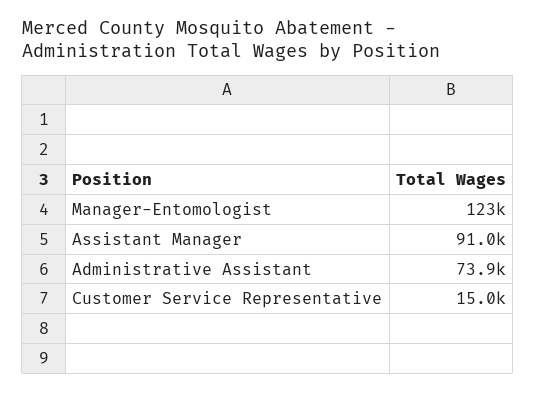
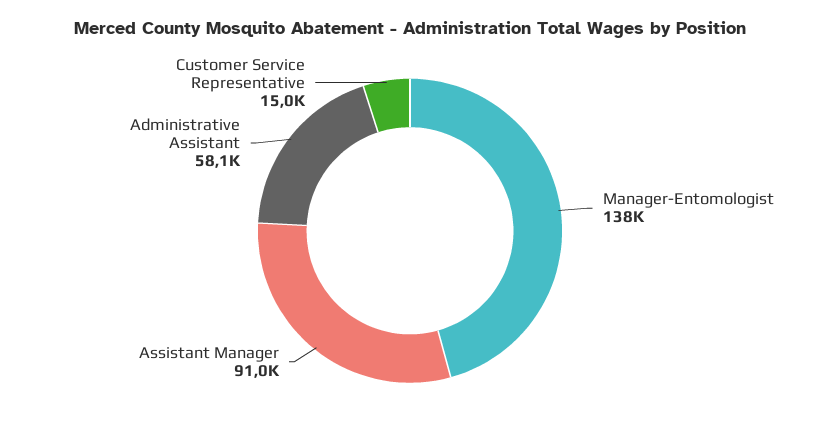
  {
-   "Manager-Entomologist": 123000,
+   "Manager-Entomologist": 138000,
    "Assistant Manager": 91000,
-   "Administrative Assistant": 73900,
+   "Administrative Assistant": 58100,
    "Customer Service Representative": 15000
  }

